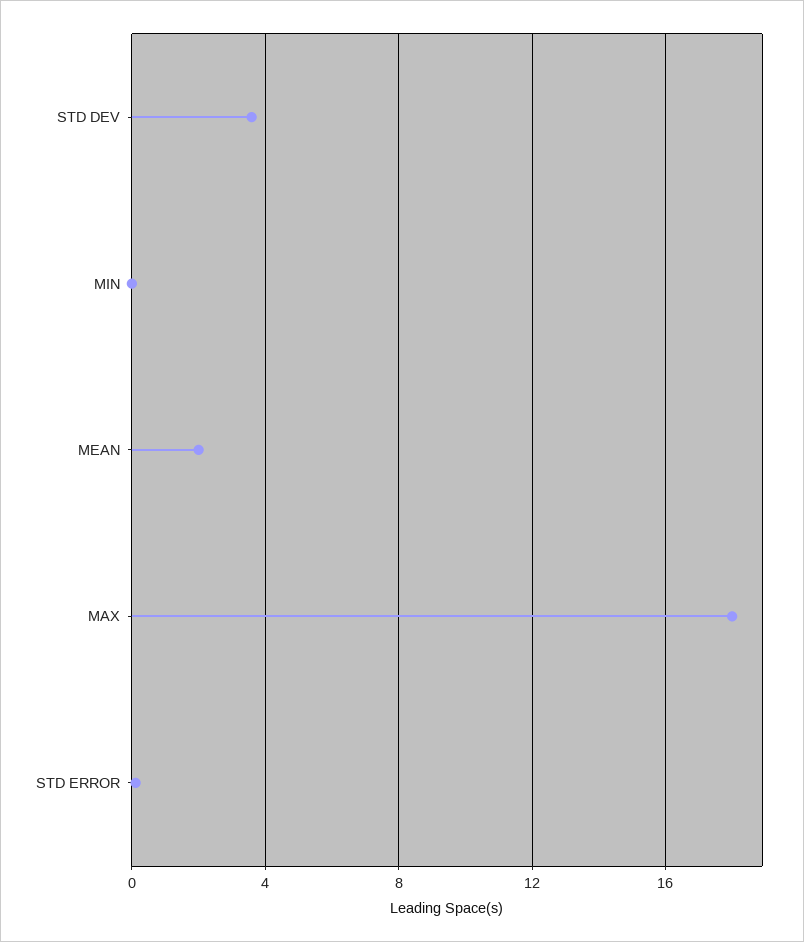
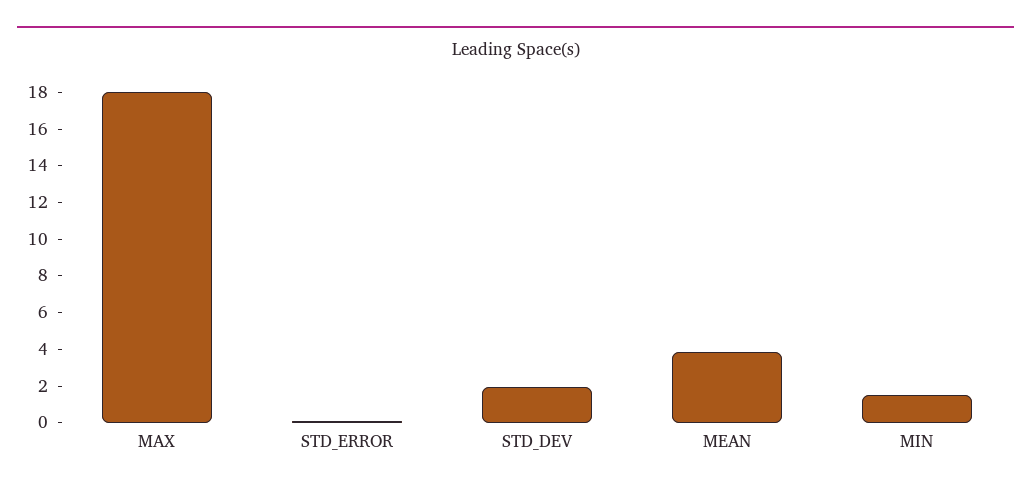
  {
-   "STD DEV": 3.5,
+   "STD DEV": 2,
-   "MIN": 0,
+   "MIN": 1.5,
-   "MEAN": 2,
+   "MEAN": 4,
    "MAX": 18,
    "STD ERROR": 0
  }

